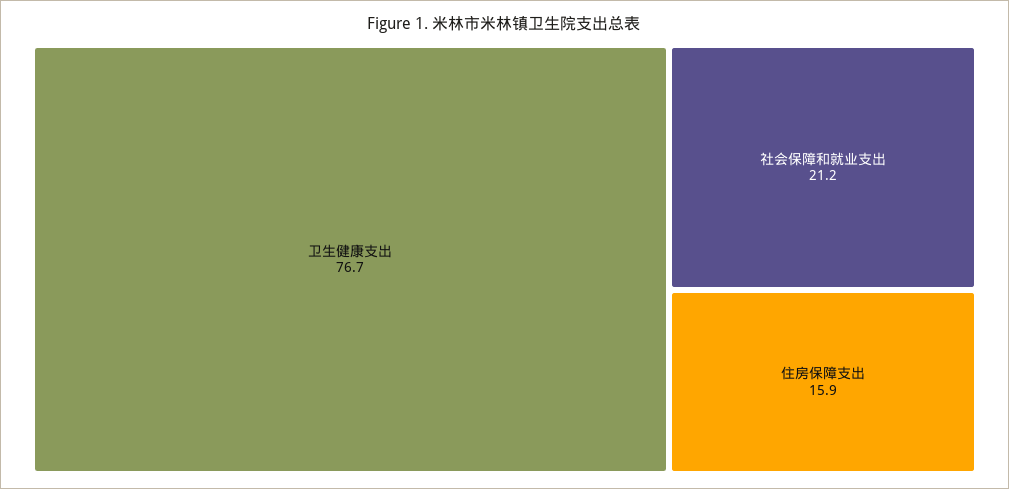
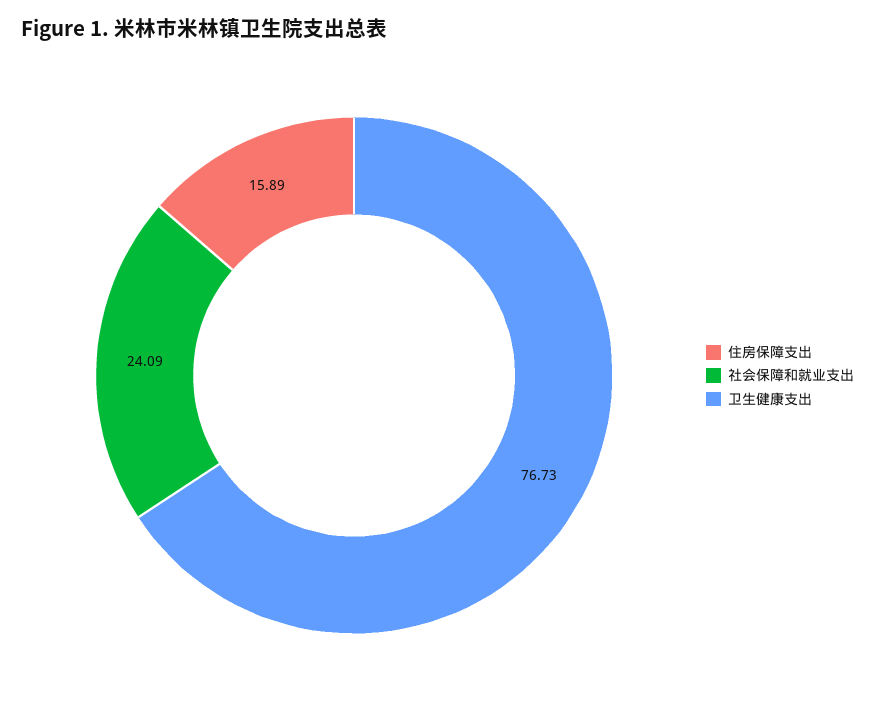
  {
    "卫生健康支出": 76.73,
-   "社会保障和就业支出": 21.2,
+   "社会保障和就业支出": 24.09,
    "住房保障支出": 15.89
  }

